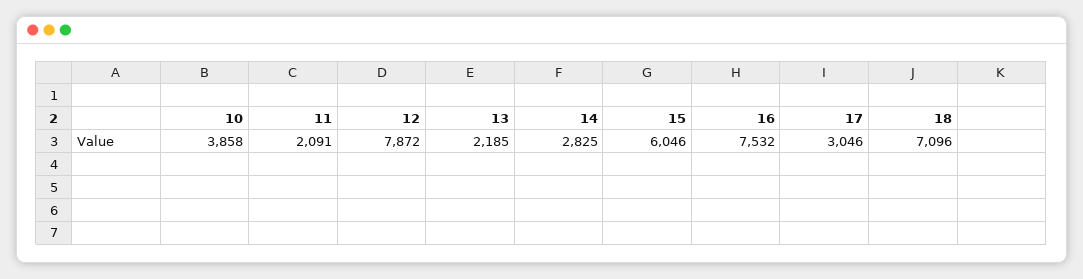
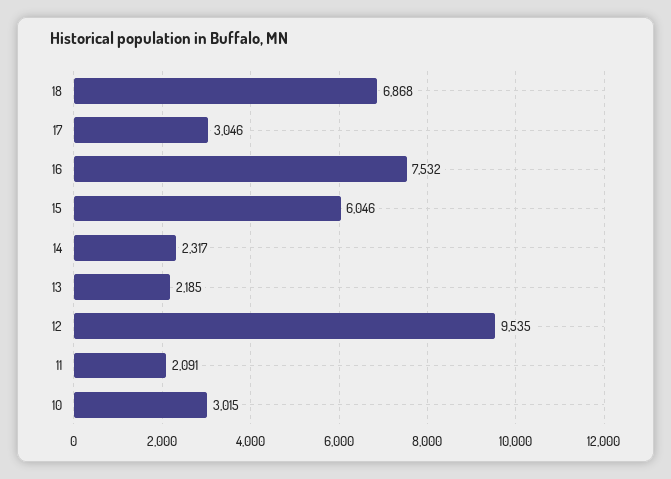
  {
-   "10": 3858,
+   "10": 3015,
    "11": 2091,
-   "12": 7872,
+   "12": 9535,
    "13": 2185,
-   "14": 2825,
+   "14": 2317,
    "15": 6046,
    "16": 7532,
    "17": 3046,
-   "18": 7096
+   "18": 6868
  }

